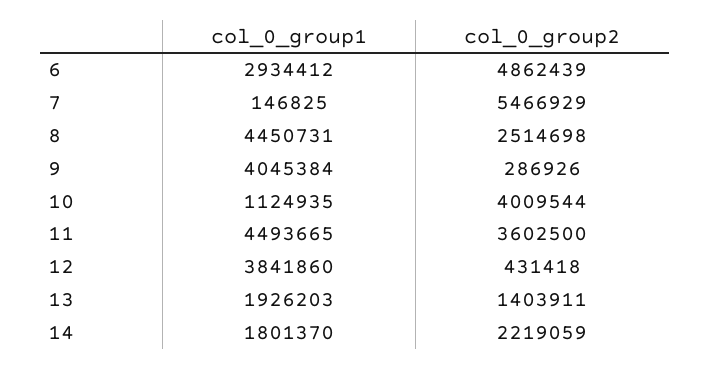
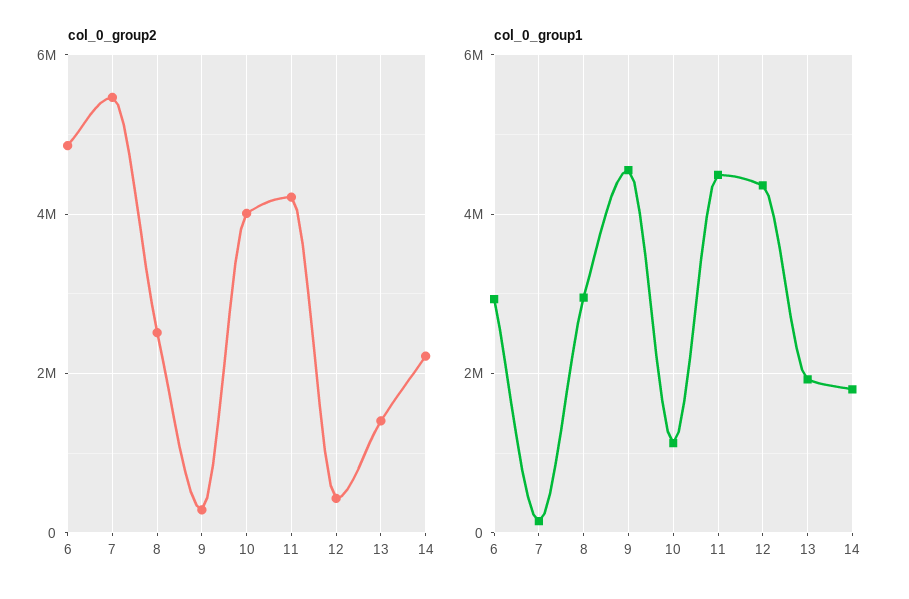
  {
    "col_0_group1": {
      "6": 2934412,
      "7": 146825,
-     "8": 4450731,
+     "8": 3000000,
-     "9": 4045384,
+     "9": 4600000,
      "10": 1124935,
      "11": 4493665,
-     "12": 3841860,
+     "12": 4400000,
      "13": 1926203,
      "14": 1801370
    },
    "col_0_group2": {
      "6": 4862439,
      "7": 5466929,
      "8": 2514698,
      "9": 286926,
      "10": 4009544,
-     "11": 3602500,
+     "11": 4200000,
      "12": 431418,
      "13": 1403911,
      "14": 2219059
    }
  }

